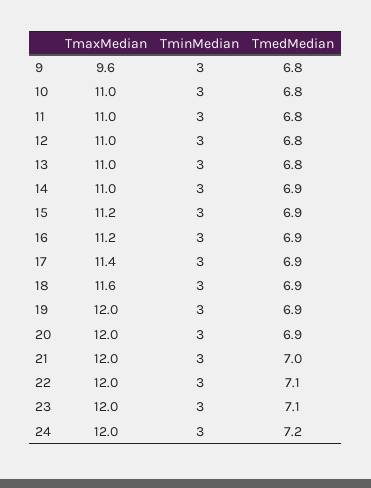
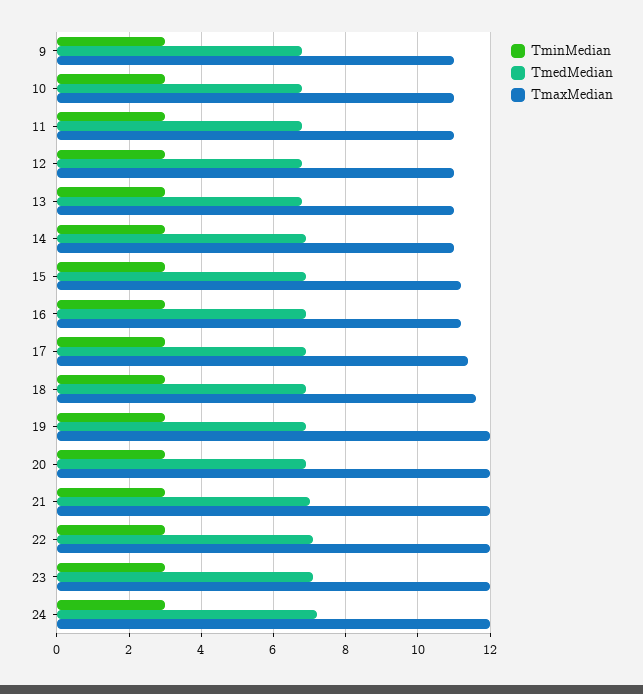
  {
    "TmaxMedian": {
-     "9": 9.6,
+     "9": 11,
      "10": 11,
      "11": 11,
      "12": 11,
      "13": 11,
      "14": 11,
      "15": 11.2,
      "16": 11.2,
      "17": 11.4,
      "18": 11.6,
      "19": 12,
      "20": 12,
      "21": 12,
      "22": 12,
      "23": 12,
      "24": 12
    },
    "TminMedian": {
      "9": 3,
      "10": 3,
      "11": 3,
      "12": 3,
      "13": 3,
      "14": 3,
      "15": 3,
      "16": 3,
      "17": 3,
      "18": 3,
      "19": 3,
      "20": 3,
      "21": 3,
      "22": 3,
      "23": 3,
      "24": 3
    },
    "TmedMedian": {
      "9": 6.8,
      "10": 6.8,
      "11": 6.8,
      "12": 6.8,
      "13": 6.8,
      "14": 6.9,
      "15": 6.9,
      "16": 6.9,
      "17": 6.9,
      "18": 6.9,
      "19": 6.9,
      "20": 6.9,
      "21": 7,
      "22": 7.1,
      "23": 7.1,
      "24": 7.2
    }
  }

